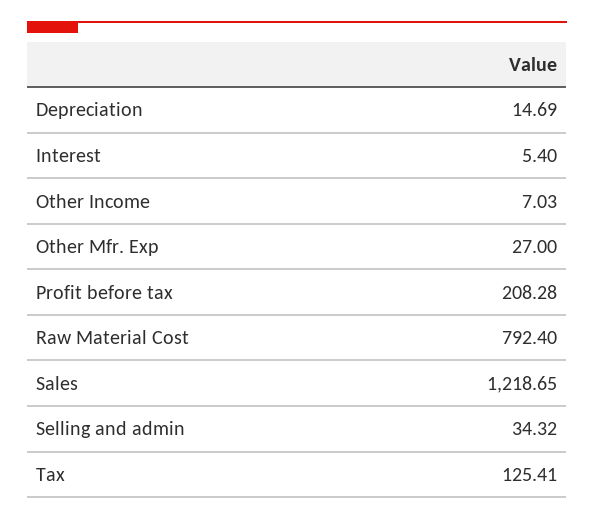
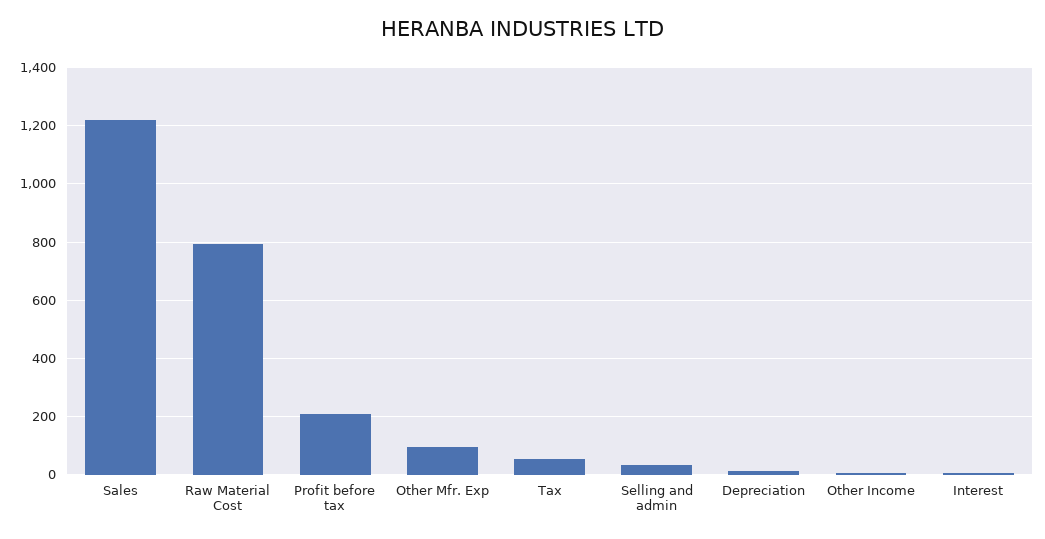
  {
    "Depreciation": 14.69,
    "Interest": 5.4,
    "Other Income": 7.03,
-   "Other Mfr. Exp": 27,
+   "Other Mfr. Exp": 100,
    "Profit before tax": 208.28,
    "Raw Material Cost": 792.4,
    "Sales": 1218.65,
    "Selling and admin": 34.32,
-   "Tax": 125.41
+   "Tax": 50
  }

